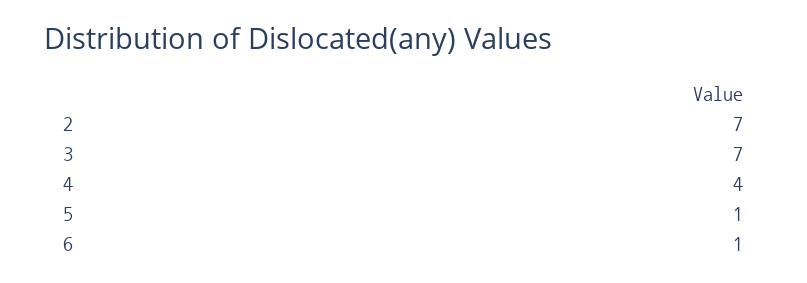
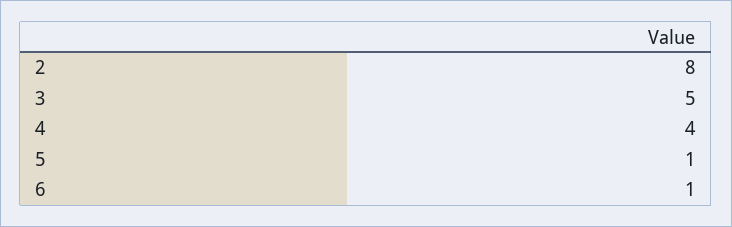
  {
-   "2": 7,
+   "2": 8,
-   "3": 7,
+   "3": 5,
    "4": 4,
    "5": 1,
    "6": 1
  }

